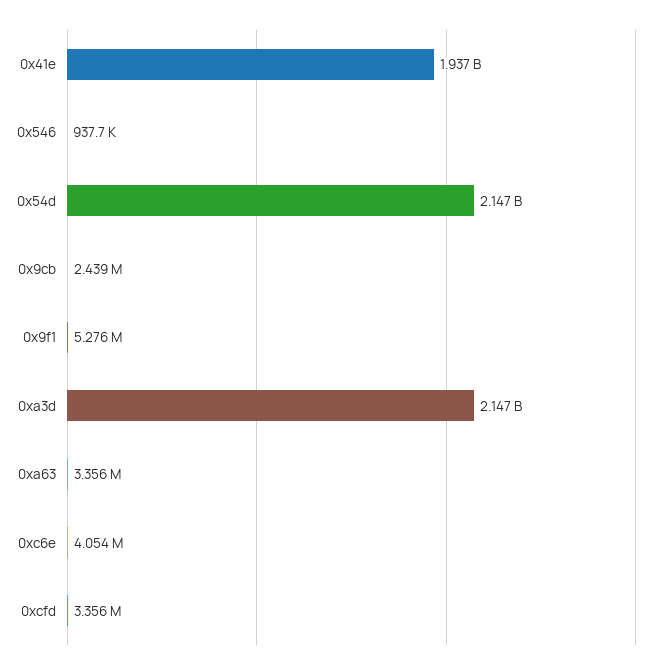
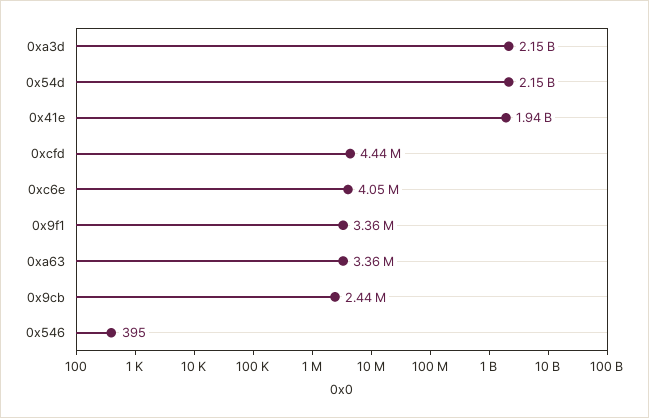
  {
    "0x41e": 1937000000,
-   "0x546": 937700,
+   "0x546": 395,
    "0x54d": 2147000000,
    "0x9cb": 2439000,
-   "0x9f1": 5276000,
+   "0x9f1": 3360000,
    "0xa3d": 2147000000,
    "0xa63": 3356000,
    "0xc6e": 4054000,
-   "0xcfd": 3356000
+   "0xcfd": 4440000
  }

